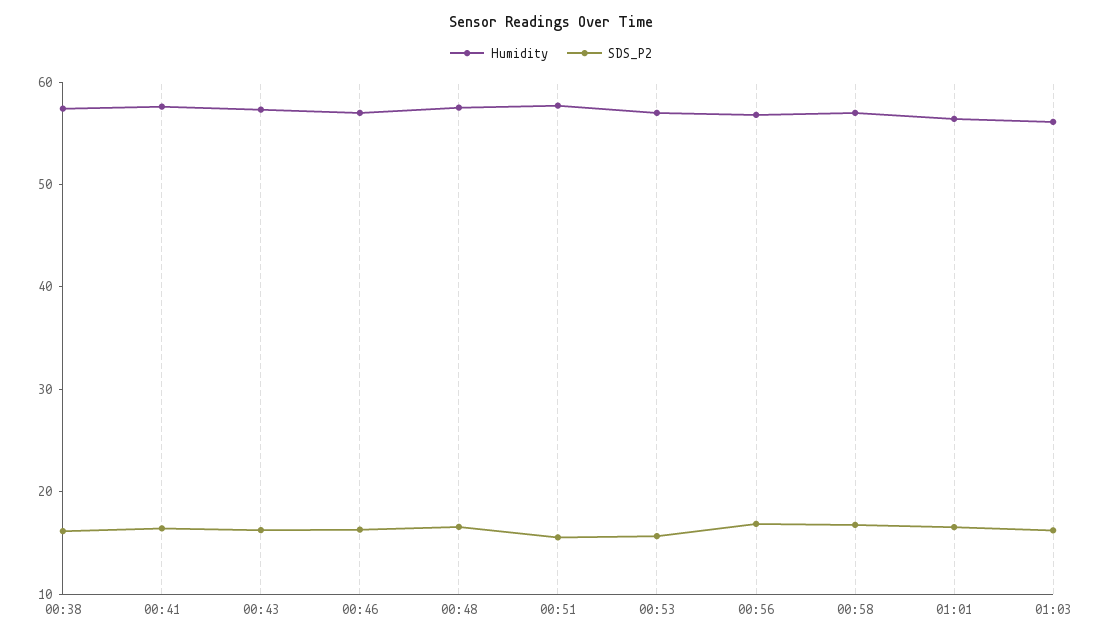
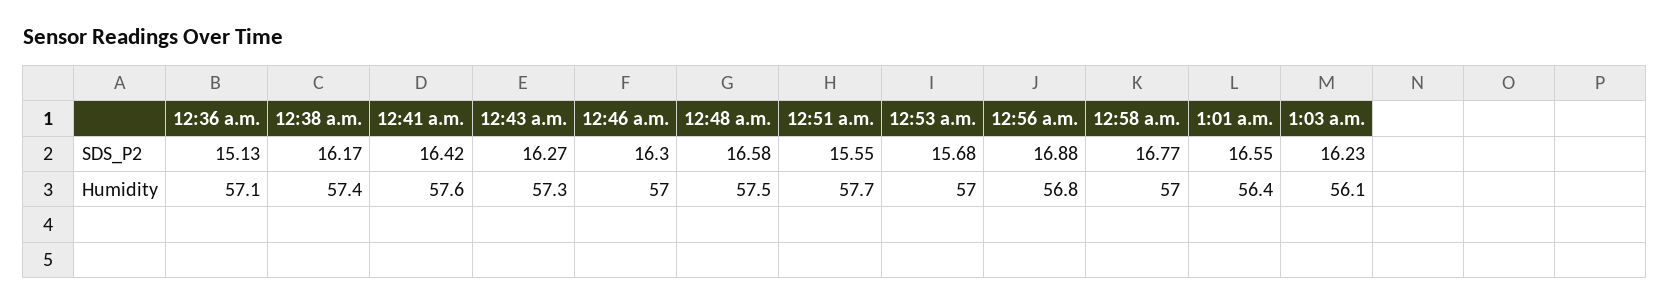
  {
    "Humidity": {
      "00:38": 57.4,
      "00:41": 57.6,
      "00:43": 57.3,
      "00:46": 57,
      "00:48": 57.5,
      "00:51": 57.7,
      "00:53": 57,
      "00:56": 56.8,
      "00:58": 57,
      "01:01": 56.4,
-     "01:03": 56.1
+     "01:03": 56.1,
+     "12:36 a.m.": 57.1
    },
    "SDS_P2": {
      "00:38": 16.17,
      "00:41": 16.42,
      "00:43": 16.27,
      "00:46": 16.3,
      "00:48": 16.58,
      "00:51": 15.55,
      "00:53": 15.68,
      "00:56": 16.88,
      "00:58": 16.77,
      "01:01": 16.55,
-     "01:03": 16.23
+     "01:03": 16.23,
+     "12:36 a.m.": 15.13
    }
  }

